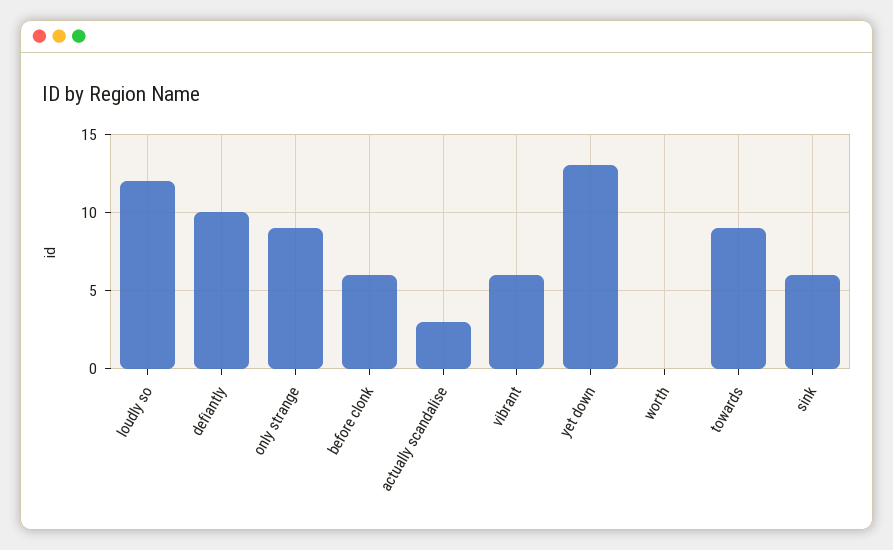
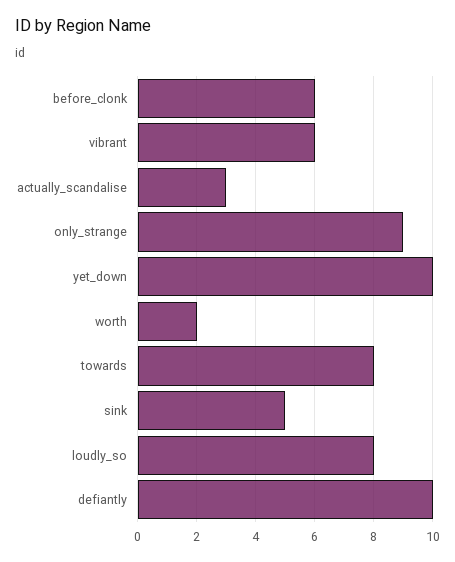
  {
-   "loudly so": 12,
+   "loudly so": 8,
    "defiantly": 10,
    "only strange": 9,
    "before clonk": 6,
    "actually scandalise": 3,
    "vibrant": 6,
-   "yet down": 13,
+   "yet down": 10,
-   "worth": 0,
+   "worth": 2,
-   "towards": 9,
+   "towards": 8,
-   "sink": 6
+   "sink": 5
  }

